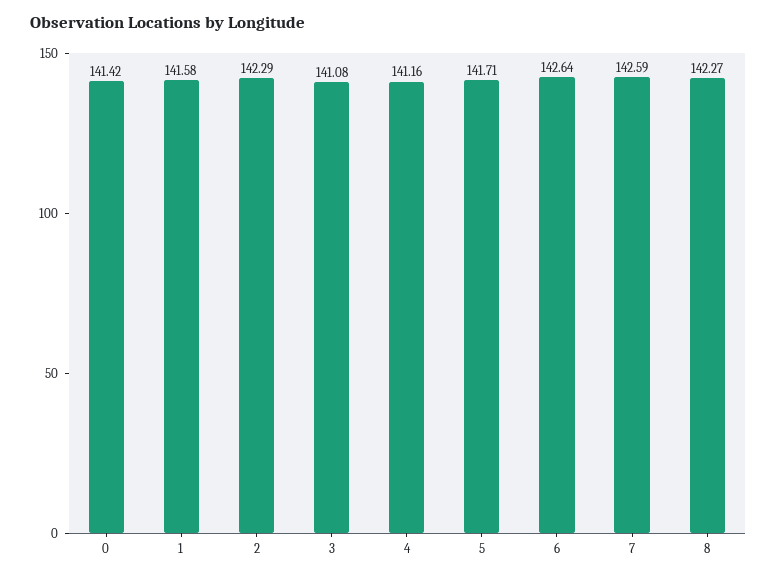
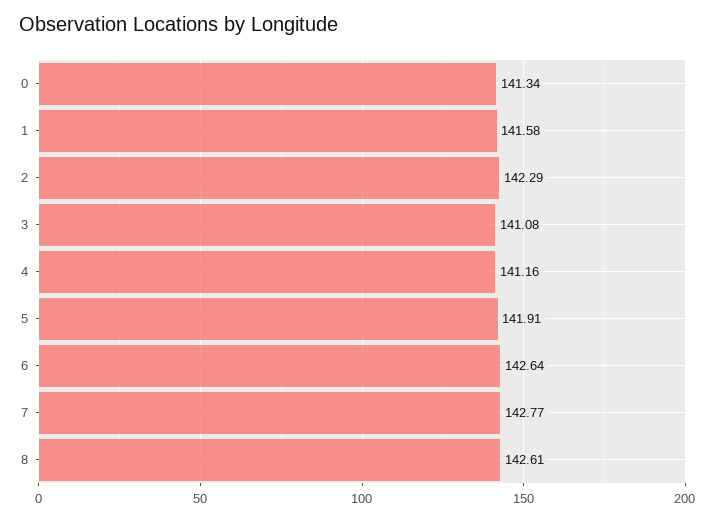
  {
-   "0": 141.42,
+   "0": 141.34,
    "1": 141.58,
    "2": 142.29,
    "3": 141.08,
    "4": 141.16,
-   "5": 141.71,
+   "5": 141.91,
    "6": 142.64,
-   "7": 142.59,
+   "7": 142.77,
-   "8": 142.27
+   "8": 142.61
  }

